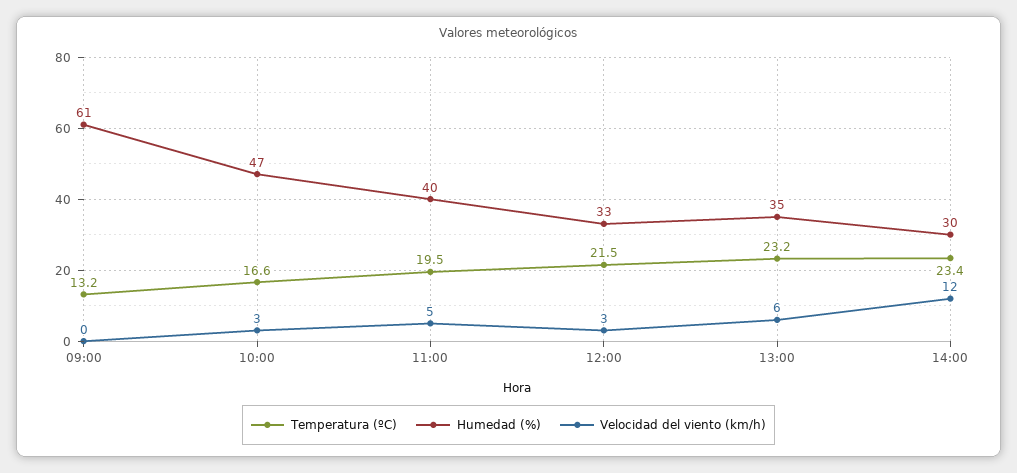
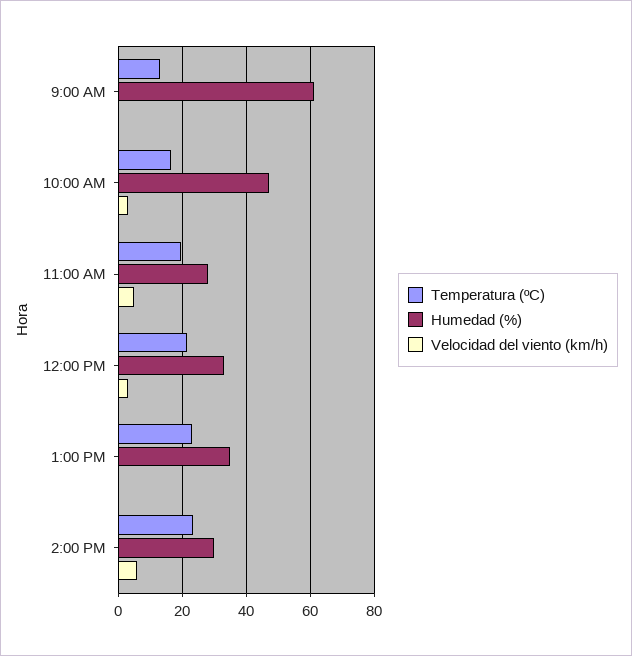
  {
    "Temperatura (ºC)": {
      "09:00": 13.2,
      "10:00": 16.6,
      "11:00": 19.5,
      "12:00": 21.5,
      "13:00": 23.2,
      "14:00": 23.4
    },
    "Humedad (%)": {
      "09:00": 61,
      "10:00": 47,
-     "11:00": 40,
+     "11:00": 28,
      "12:00": 33,
      "13:00": 35,
      "14:00": 30
    },
    "Velocidad del viento (km/h)": {
      "09:00": 0,
      "10:00": 3,
      "11:00": 5,
      "12:00": 3,
-     "13:00": 6,
+     "13:00": 0,
-     "14:00": 12
+     "14:00": 6
    }
  }

